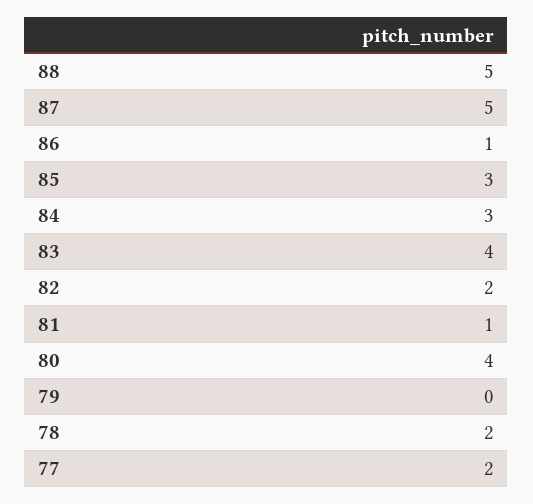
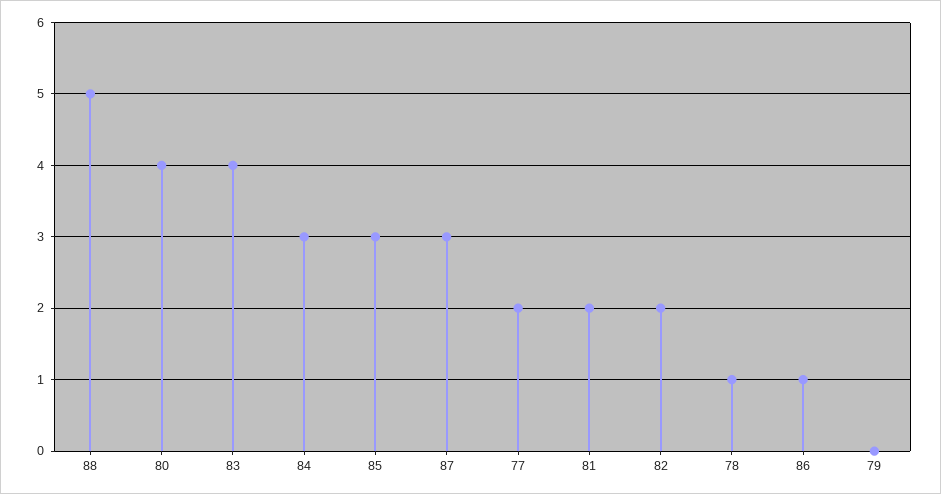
  {
    "88": 5,
-   "87": 5,
+   "87": 3,
    "86": 1,
    "85": 3,
    "84": 3,
    "83": 4,
    "82": 2,
-   "81": 1,
+   "81": 2,
    "80": 4,
    "79": 0,
-   "78": 2,
+   "78": 1,
    "77": 2
  }

